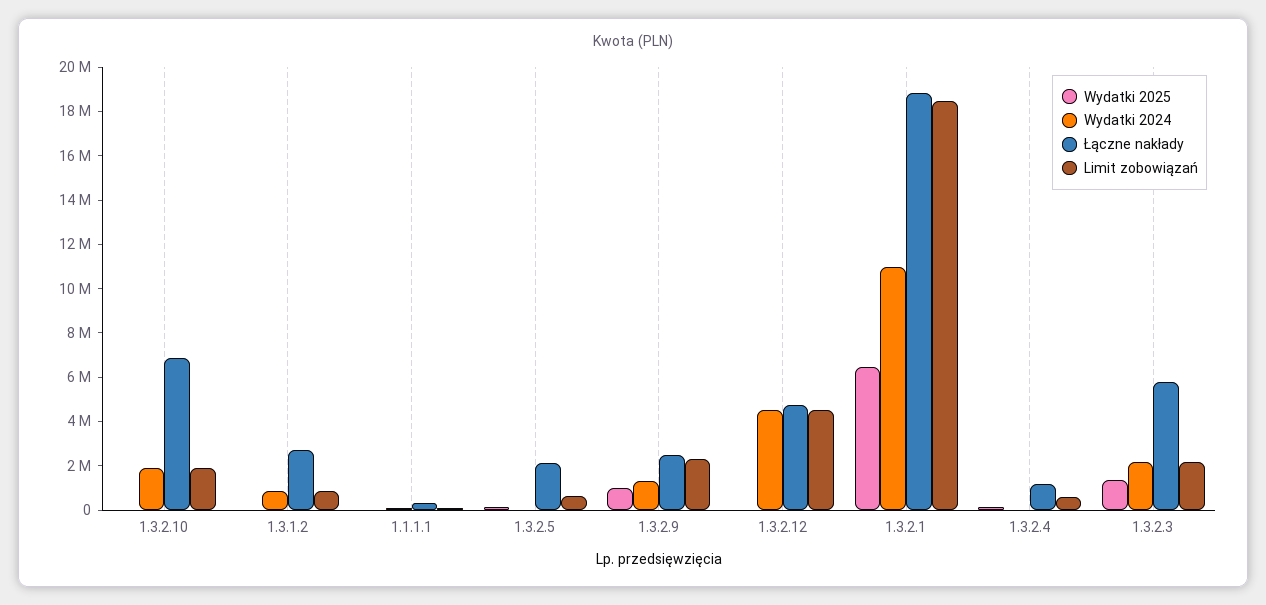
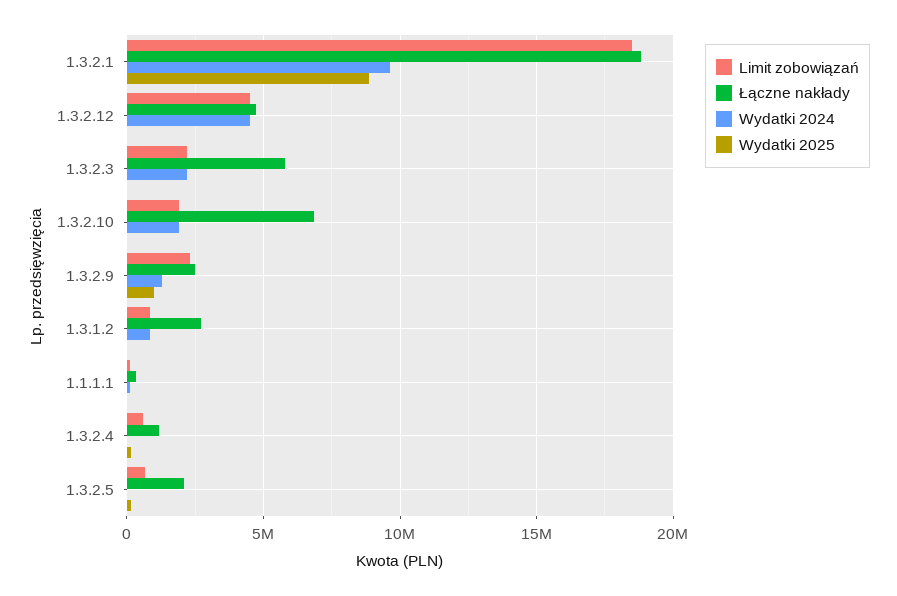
  {
    "Wydatki 2025": {
      "1.3.2.10": 0,
      "1.3.1.2": 0,
      "1.1.1.1": 0,
      "1.3.2.5": 0,
      "1.3.2.9": 1000000,
      "1.3.2.12": 0,
-     "1.3.2.1": 6500000,
+     "1.3.2.1": 9000000,
      "1.3.2.4": 0,
-     "1.3.2.3": 1500000
+     "1.3.2.3": 0
    },
    "Wydatki 2024": {
      "1.3.2.10": 2000000,
      "1.3.1.2": 1000000,
      "1.1.1.1": 0,
      "1.3.2.5": 0,
      "1.3.2.9": 1500000,
      "1.3.2.12": 4500000,
-     "1.3.2.1": 11000000,
+     "1.3.2.1": 9500000,
      "1.3.2.4": 0,
      "1.3.2.3": 2000000
    },
    "Łączne nakłady": {
      "1.3.2.10": 7000000,
      "1.3.1.2": 2500000,
      "1.1.1.1": 500000,
      "1.3.2.5": 2000000,
      "1.3.2.9": 2500000,
      "1.3.2.12": 4500000,
      "1.3.2.1": 19000000,
      "1.3.2.4": 1000000,
      "1.3.2.3": 6000000
    },
    "Limit zobowiązań": {
      "1.3.2.10": 2000000,
      "1.3.1.2": 1000000,
      "1.1.1.1": 0,
      "1.3.2.5": 500000,
      "1.3.2.9": 2500000,
      "1.3.2.12": 4500000,
      "1.3.2.1": 18500000,
      "1.3.2.4": 500000,
      "1.3.2.3": 2000000
    }
  }

